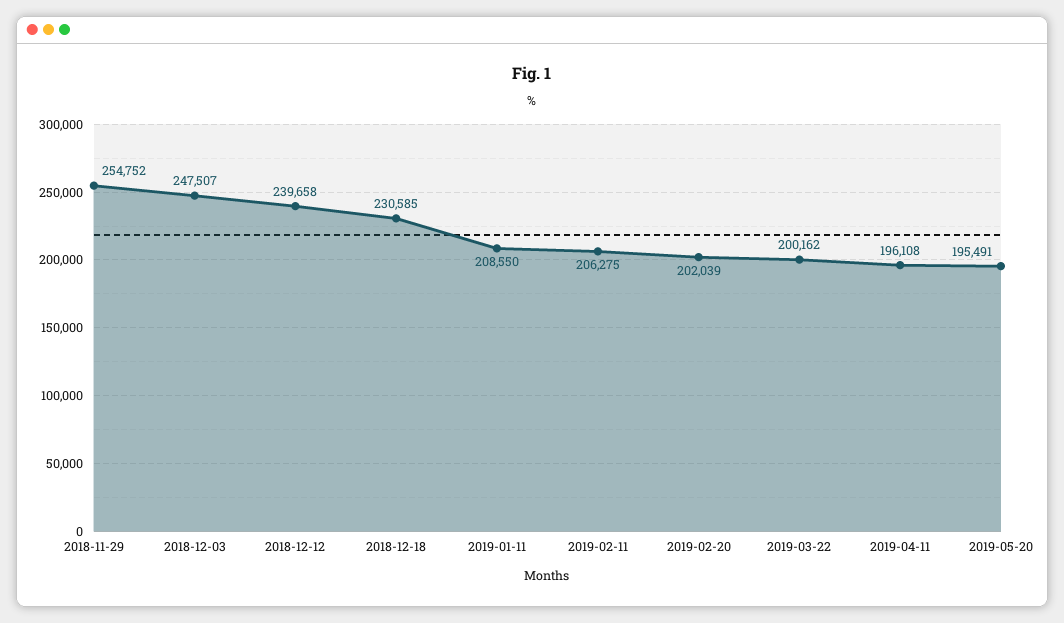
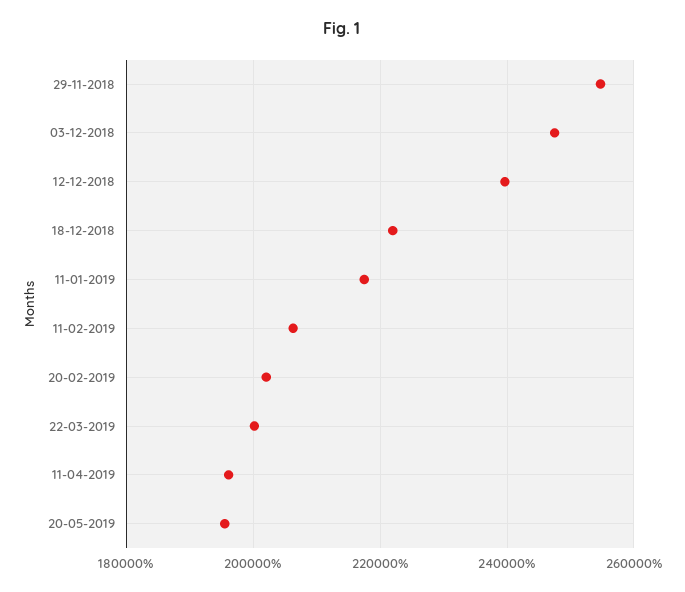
  {
    "2018-11-29": 254752,
    "2018-12-03": 247507,
    "2018-12-12": 239658,
-   "2018-12-18": 230585,
+   "2018-12-18": 222000,
-   "2019-01-11": 208550,
+   "2019-01-11": 218000,
    "2019-02-11": 206275,
    "2019-02-20": 202039,
    "2019-03-22": 200162,
    "2019-04-11": 196108,
    "2019-05-20": 195491
  }

